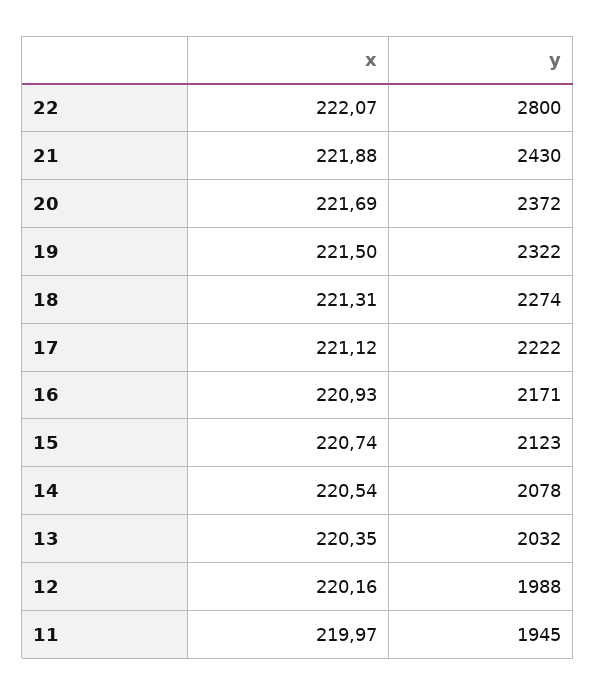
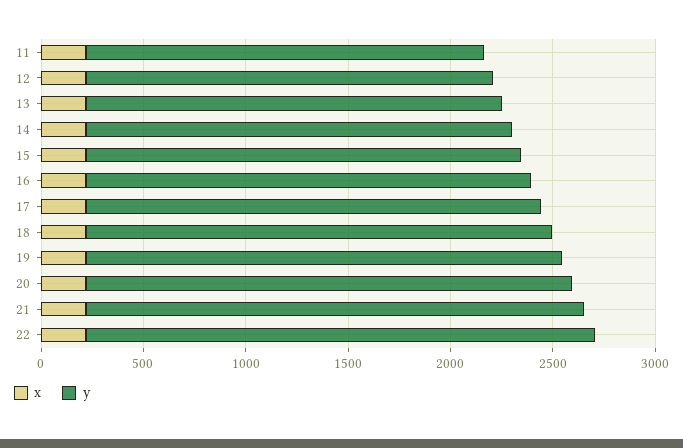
  {
    "x": {
      "22": 222.07,
      "21": 221.88,
      "20": 221.69,
      "19": 221.5,
      "18": 221.31,
      "17": 221.12,
      "16": 220.93,
      "15": 220.74,
      "14": 220.54,
      "13": 220.35,
      "12": 220.16,
      "11": 219.97
    },
    "y": {
-     "22": 2800,
+     "22": 2500,
      "21": 2430,
      "20": 2372,
      "19": 2322,
      "18": 2274,
      "17": 2222,
      "16": 2171,
      "15": 2123,
      "14": 2078,
      "13": 2032,
      "12": 1988,
      "11": 1945
    }
  }

